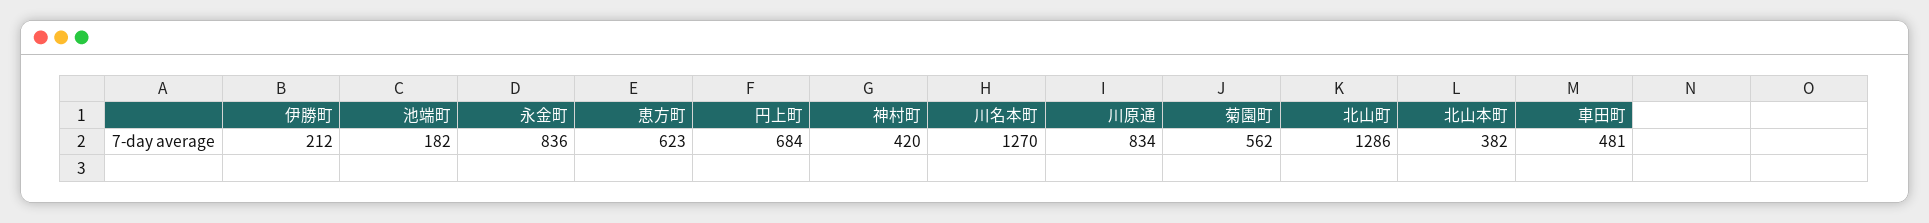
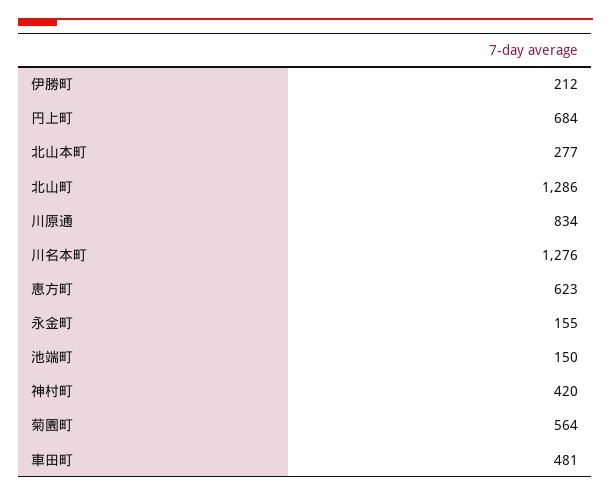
  {
    "伊勝町": 212,
-   "池端町": 182,
+   "池端町": 150,
-   "永金町": 836,
+   "永金町": 155,
    "恵方町": 623,
    "円上町": 684,
    "神村町": 420,
-   "川名本町": 1270,
+   "川名本町": 1276,
    "川原通": 834,
-   "菊園町": 562,
+   "菊園町": 564,
    "北山町": 1286,
-   "北山本町": 382,
+   "北山本町": 277,
    "車田町": 481
  }

